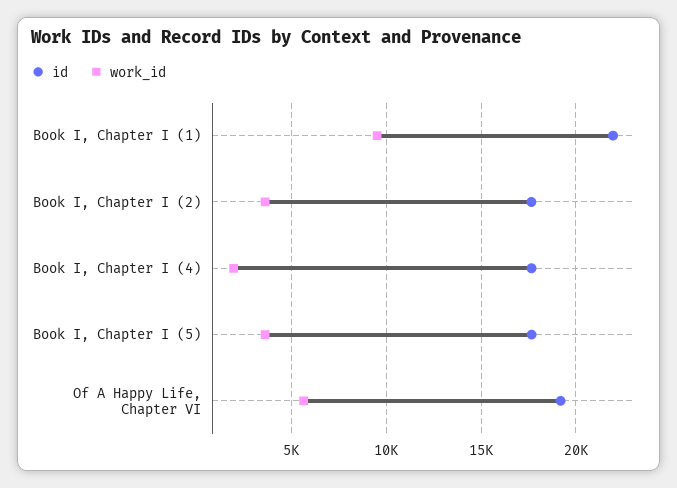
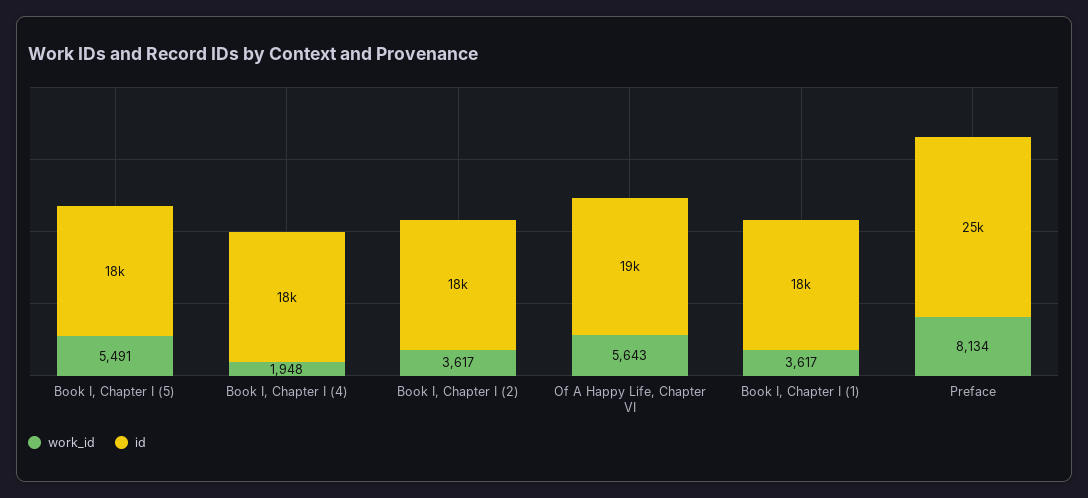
  {
    "id": {
-     "Book I, Chapter I (1)": 22000,
+     "Book I, Chapter I (1)": 18000,
      "Book I, Chapter I (2)": 18000,
      "Book I, Chapter I (4)": 18000,
      "Book I, Chapter I (5)": 18000,
-     "Of A Happy Life, Chapter VI": 19000
+     "Of A Happy Life, Chapter VI": 19000,
+     "Preface": 25000
    },
    "work_id": {
-     "Book I, Chapter I (1)": 9500,
+     "Book I, Chapter I (1)": 3617,
      "Book I, Chapter I (2)": 3617,
      "Book I, Chapter I (4)": 1948,
-     "Book I, Chapter I (5)": 3500,
+     "Book I, Chapter I (5)": 5491,
-     "Of A Happy Life, Chapter VI": 5643
+     "Of A Happy Life, Chapter VI": 5643,
+     "Preface": 8134
    }
  }

